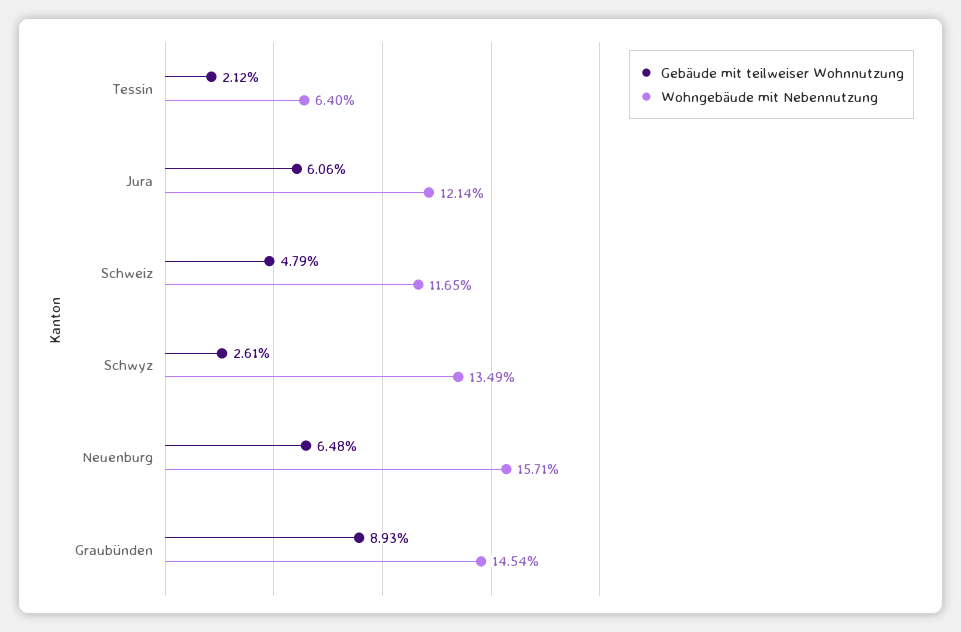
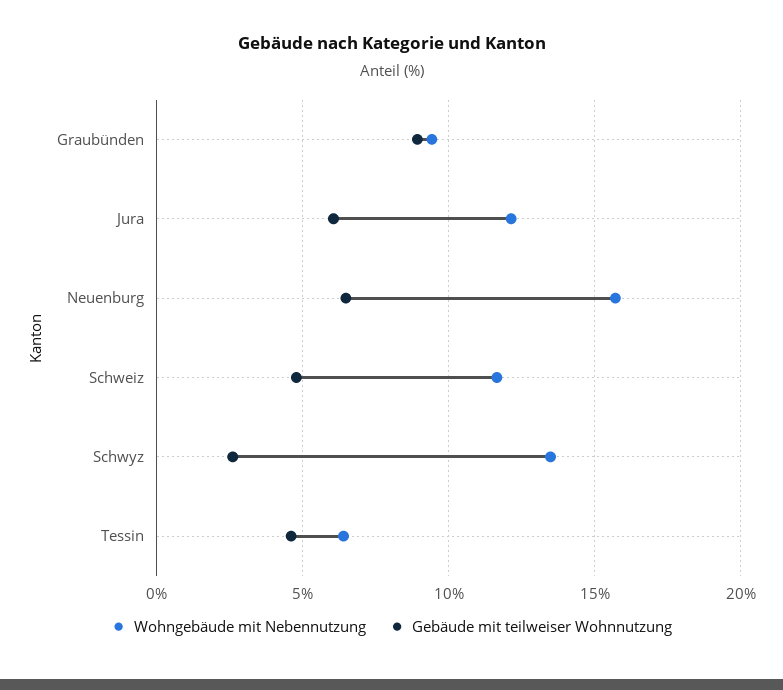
  {
    "Gebäude mit teilweiser Wohnnutzung": {
-     "Tessin": 2.12,
+     "Tessin": 4.5,
      "Jura": 6.06,
      "Schweiz": 4.79,
      "Schwyz": 2.61,
      "Neuenburg": 6.48,
      "Graubünden": 8.93
    },
    "Wohngebäude mit Nebennutzung": {
      "Tessin": 6.4,
      "Jura": 12.14,
      "Schweiz": 11.65,
      "Schwyz": 13.49,
      "Neuenburg": 15.71,
-     "Graubünden": 14.54
+     "Graubünden": 9.5
    }
  }

